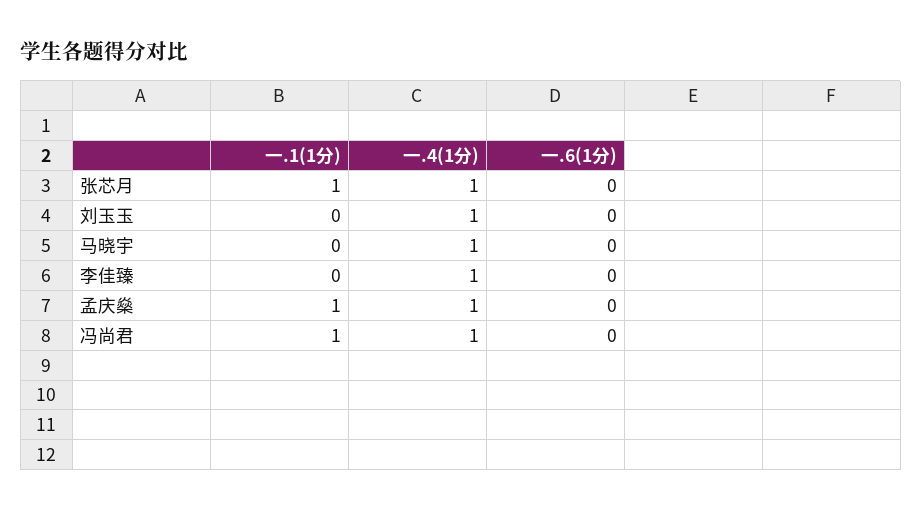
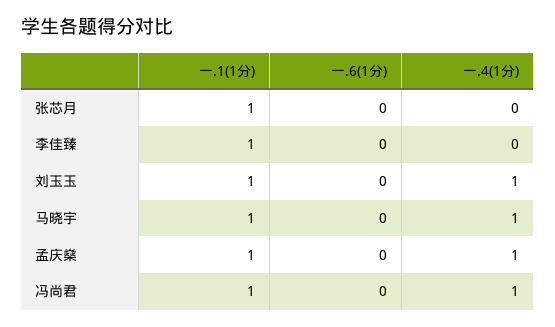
  {
    "一.1(1分)": {
      "张芯月": 1,
-     "刘玉玉": 0,
+     "刘玉玉": 1,
-     "马晓宇": 0,
+     "马晓宇": 1,
-     "李佳臻": 0,
+     "李佳臻": 1,
      "孟庆燊": 1,
      "冯尚君": 1
    },
    "一.4(1分)": {
-     "张芯月": 1,
+     "张芯月": 0,
      "刘玉玉": 1,
      "马晓宇": 1,
-     "李佳臻": 1,
+     "李佳臻": 0,
      "孟庆燊": 1,
      "冯尚君": 1
    },
    "一.6(1分)": {
      "张芯月": 0,
      "刘玉玉": 0,
      "马晓宇": 0,
      "李佳臻": 0,
      "孟庆燊": 0,
      "冯尚君": 0
    }
  }

